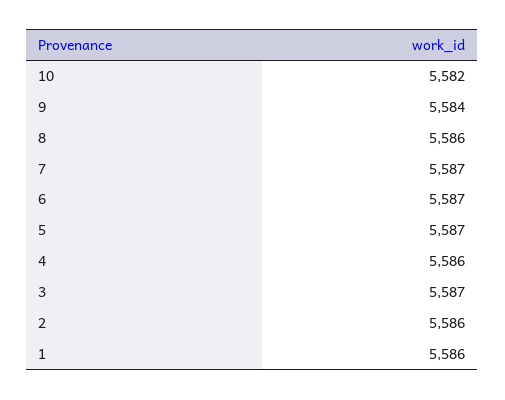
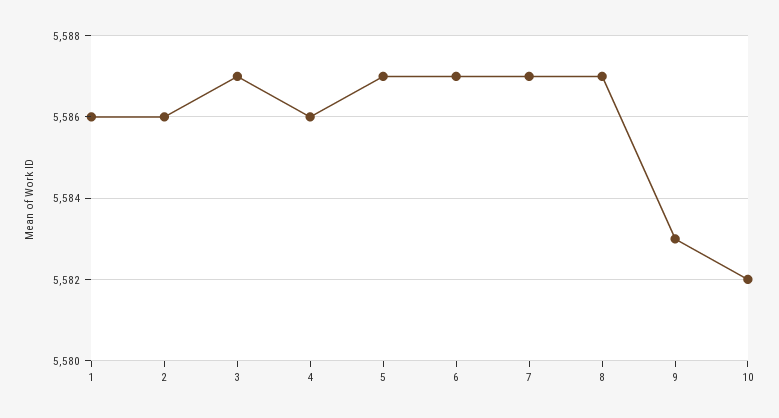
  {
    "10": 5582,
-   "9": 5584,
+   "9": 5583,
-   "8": 5586,
+   "8": 5587,
    "7": 5587,
    "6": 5587,
    "5": 5587,
    "4": 5586,
    "3": 5587,
    "2": 5586,
    "1": 5586
  }

